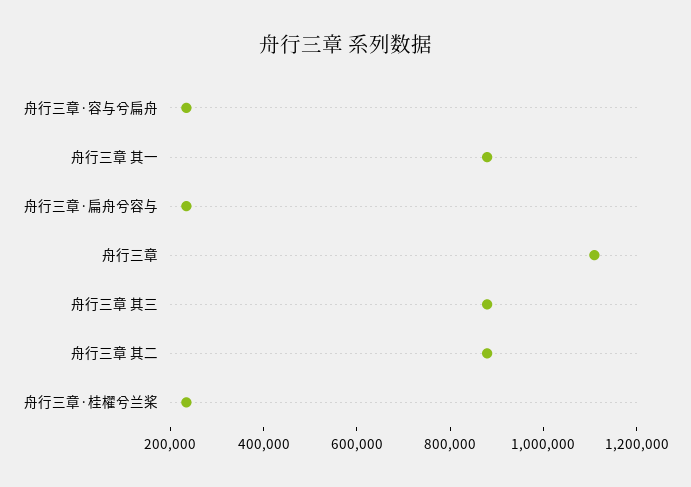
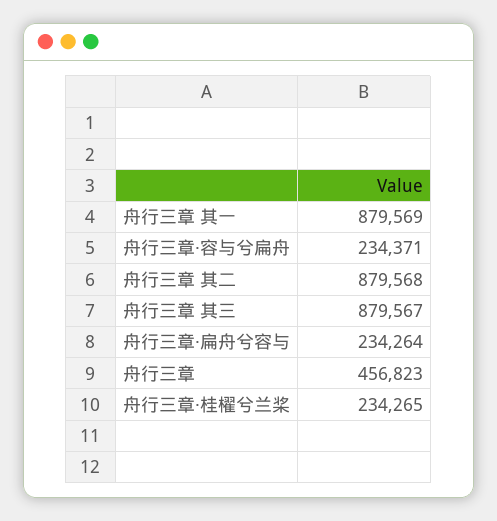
  {
    "舟行三章·容与兮扁舟": 234371,
    "舟行三章 其一": 879569,
    "舟行三章·扁舟兮容与": 234264,
-   "舟行三章": 1100000,
+   "舟行三章": 456823,
    "舟行三章 其三": 879567,
    "舟行三章 其二": 879568,
    "舟行三章·桂櫂兮兰桨": 234265
  }

